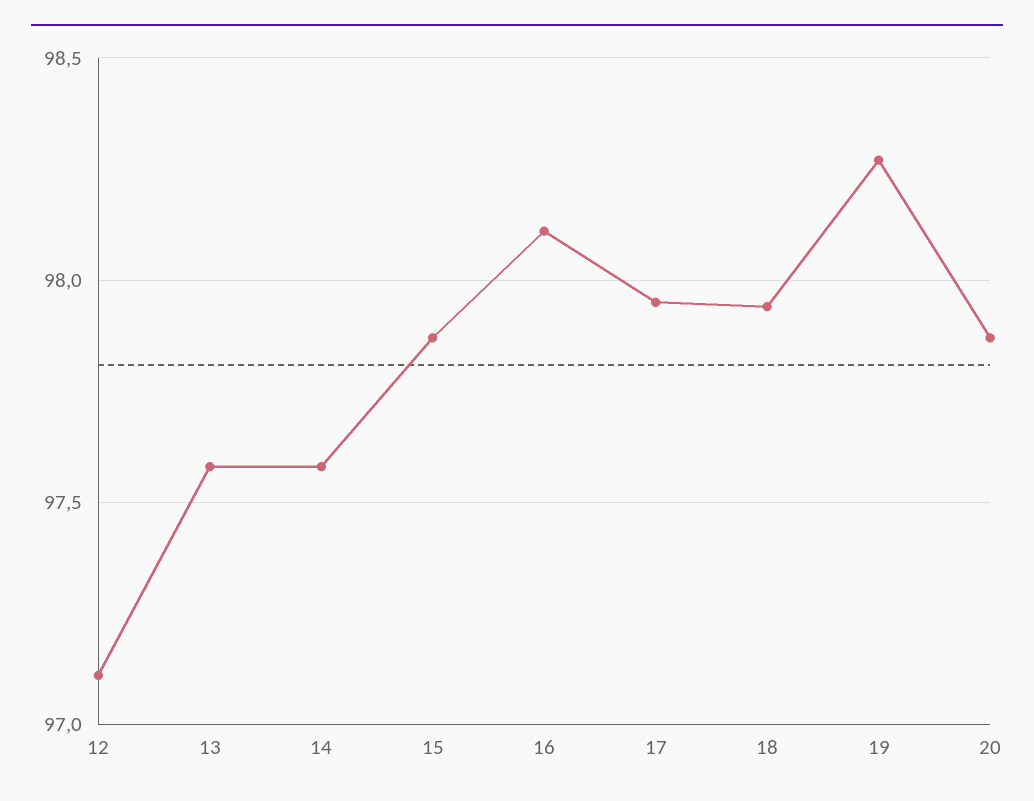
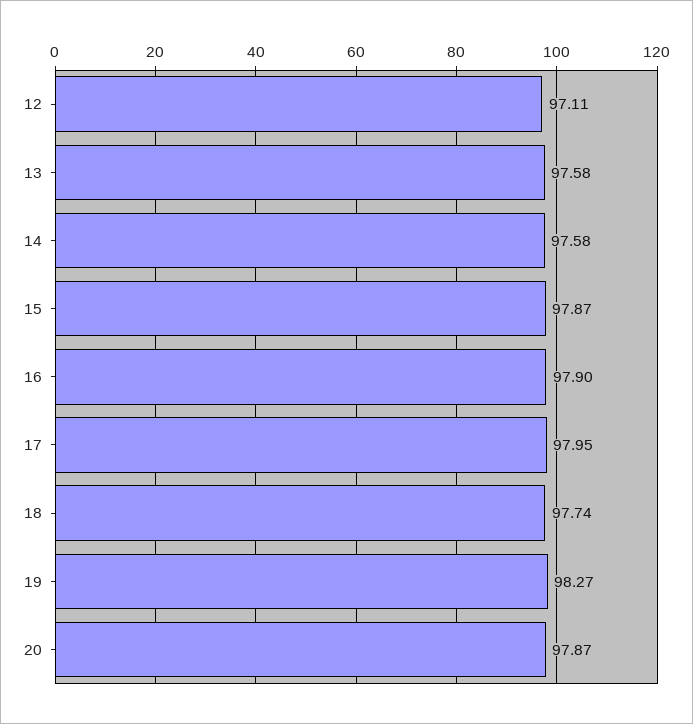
  {
    "12": 97.11,
    "13": 97.58,
    "14": 97.58,
    "15": 97.87,
-   "16": 98.1,
+   "16": 97.9,
    "17": 97.95,
-   "18": 97.95,
+   "18": 97.74,
    "19": 98.27,
    "20": 97.87
  }

